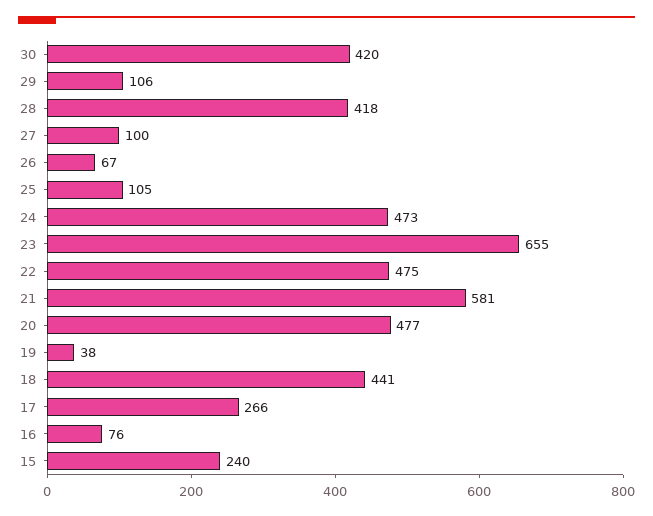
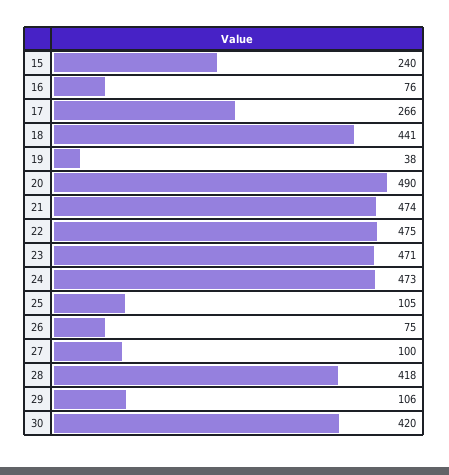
  {
    "30": 420,
    "29": 106,
    "28": 418,
    "27": 100,
-   "26": 67,
+   "26": 75,
    "25": 105,
    "24": 473,
-   "23": 655,
+   "23": 471,
    "22": 475,
-   "21": 581,
+   "21": 474,
-   "20": 477,
+   "20": 490,
    "19": 38,
    "18": 441,
    "17": 266,
    "16": 76,
    "15": 240
  }

